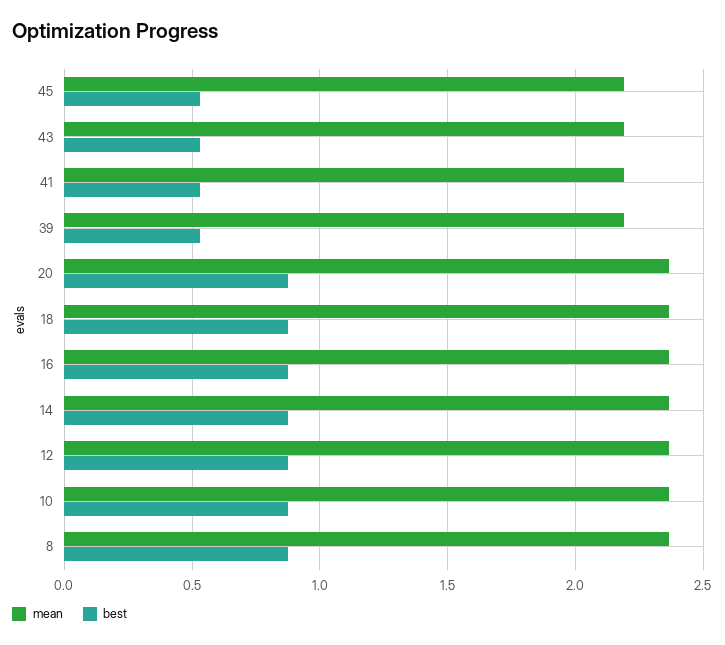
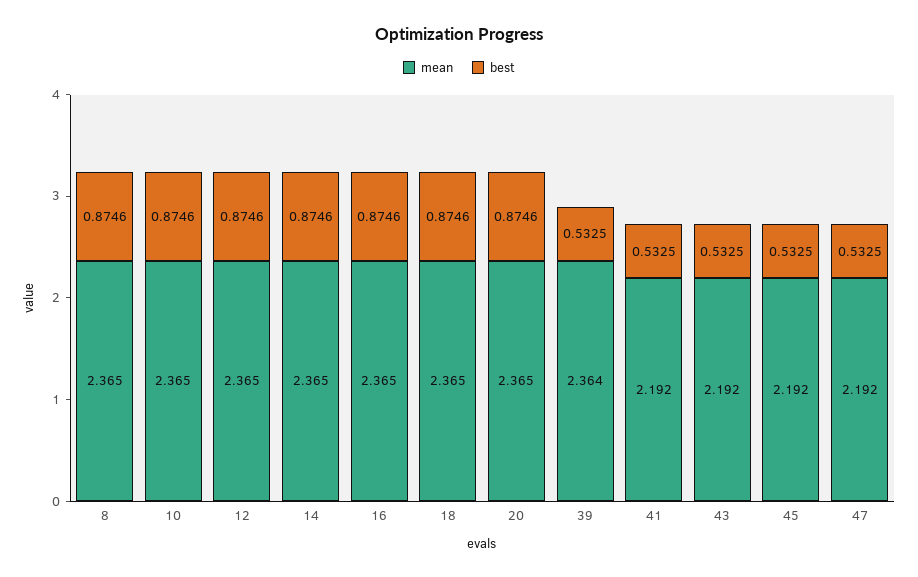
  {
    "mean": {
      "45": 2.192,
      "43": 2.192,
      "41": 2.192,
-     "39": 2.2,
+     "39": 2.364,
      "20": 2.365,
      "18": 2.365,
      "16": 2.365,
      "14": 2.365,
      "12": 2.365,
      "10": 2.365,
-     "8": 2.365
+     "8": 2.365,
+     "47": 2.192
    },
    "best": {
      "45": 0.5325,
      "43": 0.5325,
      "41": 0.5325,
      "39": 0.5325,
      "20": 0.8746,
      "18": 0.8746,
      "16": 0.8746,
      "14": 0.8746,
      "12": 0.8746,
      "10": 0.8746,
-     "8": 0.8746
+     "8": 0.8746,
+     "47": 0.5325
    }
  }

